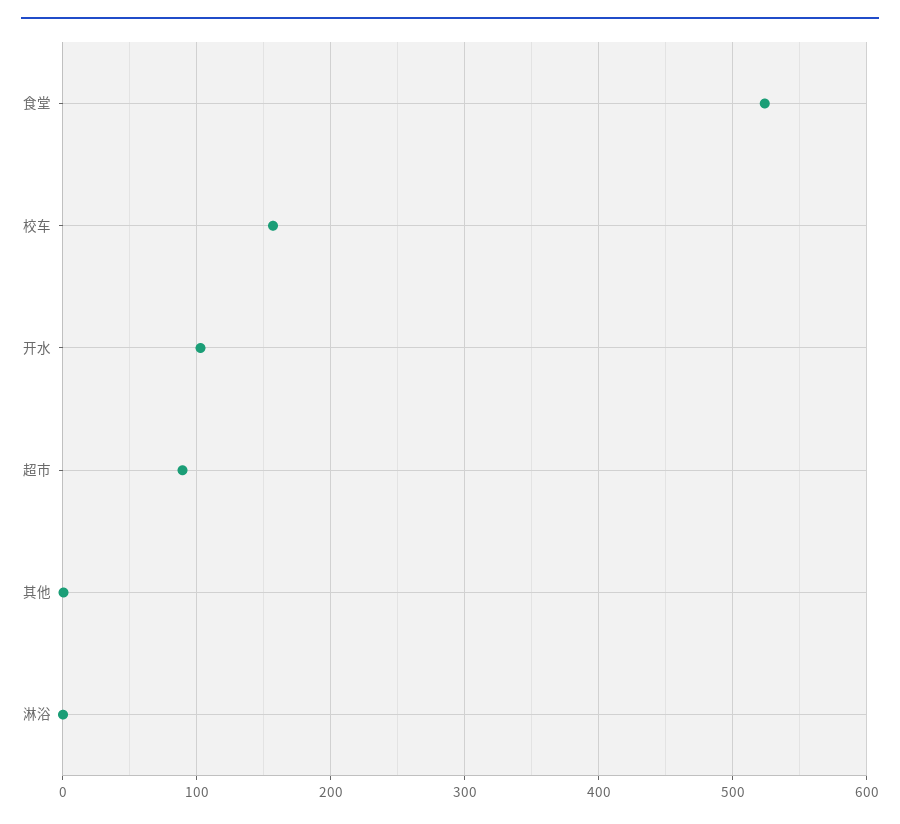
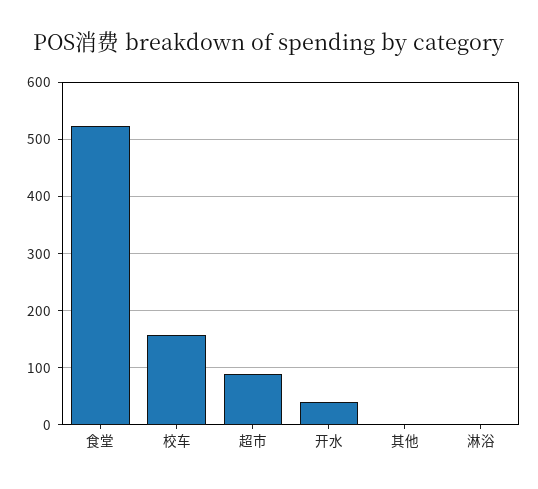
  {
    "食堂": 520,
    "校车": 160,
-   "开水": 100,
+   "开水": 40,
    "超市": 90,
    "其他": 0,
    "淋浴": 0
  }

